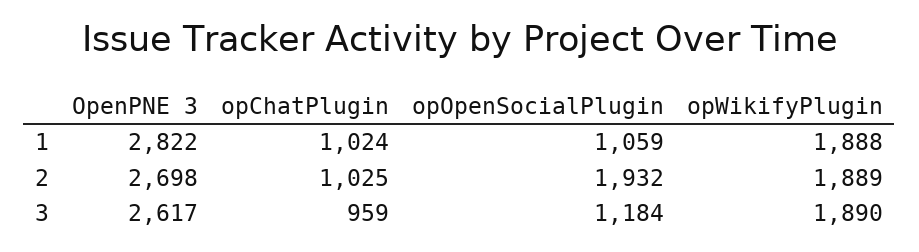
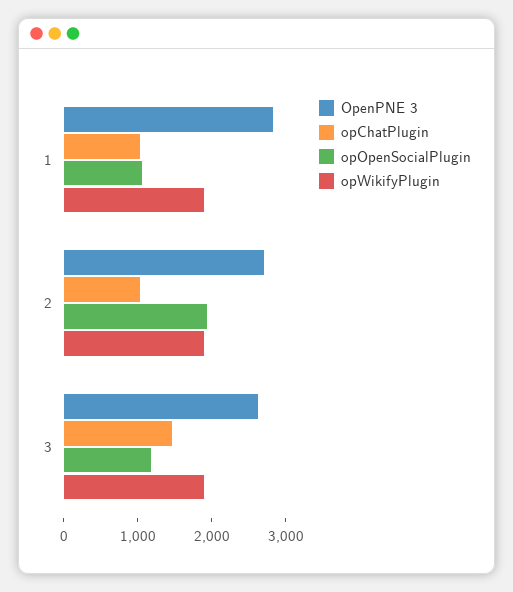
  {
    "OpenPNE 3": {
      "1": 2822,
      "2": 2698,
      "3": 2617
    },
    "opChatPlugin": {
      "1": 1024,
      "2": 1025,
-     "3": 959
+     "3": 1400
    },
    "opOpenSocialPlugin": {
      "1": 1059,
      "2": 1932,
      "3": 1184
    },
    "opWikifyPlugin": {
      "1": 1888,
      "2": 1889,
      "3": 1890
    }
  }

